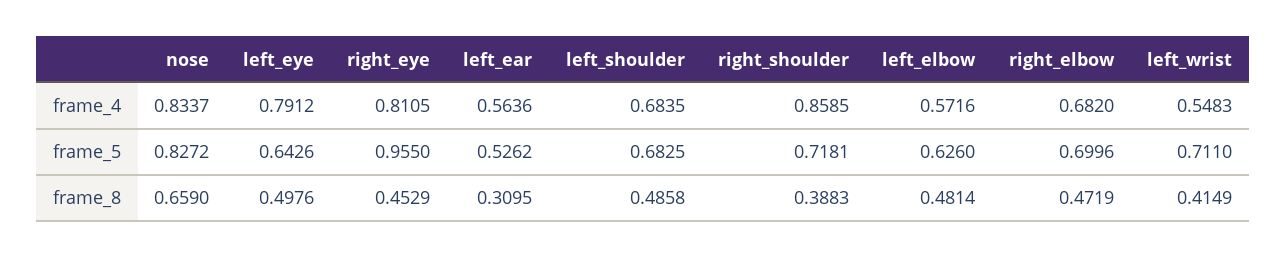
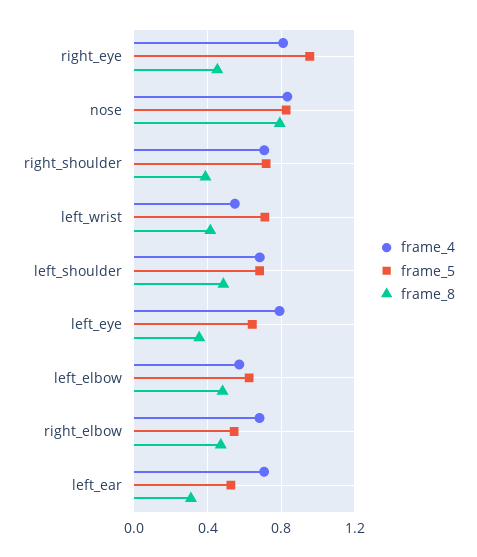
  {
    "frame_4": {
      "nose": 0.8337,
      "left_eye": 0.7912,
      "right_eye": 0.8105,
-     "left_ear": 0.5636,
+     "left_ear": 0.7,
      "left_shoulder": 0.6835,
-     "right_shoulder": 0.8585,
+     "right_shoulder": 0.7,
      "left_elbow": 0.5716,
      "right_elbow": 0.682,
      "left_wrist": 0.5483
    },
    "frame_5": {
      "nose": 0.8272,
      "left_eye": 0.6426,
      "right_eye": 0.955,
      "left_ear": 0.5262,
      "left_shoulder": 0.6825,
      "right_shoulder": 0.7181,
      "left_elbow": 0.626,
-     "right_elbow": 0.6996,
+     "right_elbow": 0.55,
      "left_wrist": 0.711
    },
    "frame_8": {
-     "nose": 0.659,
+     "nose": 0.8,
-     "left_eye": 0.4976,
+     "left_eye": 0.35,
      "right_eye": 0.4529,
      "left_ear": 0.3095,
      "left_shoulder": 0.4858,
      "right_shoulder": 0.3883,
      "left_elbow": 0.4814,
      "right_elbow": 0.4719,
      "left_wrist": 0.4149
    }
  }

